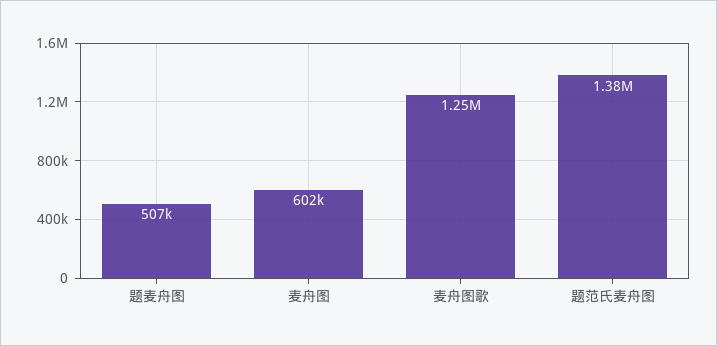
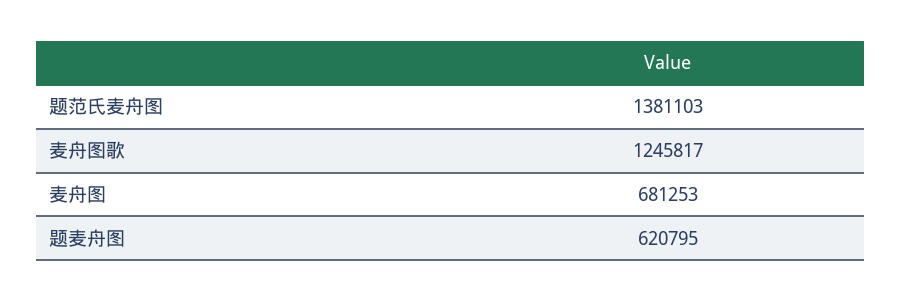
  {
-   "题麦舟图": 507000,
+   "题麦舟图": 620795,
-   "麦舟图": 602000,
+   "麦舟图": 681253,
    "麦舟图歌": 1245817,
    "题范氏麦舟图": 1381103
  }

